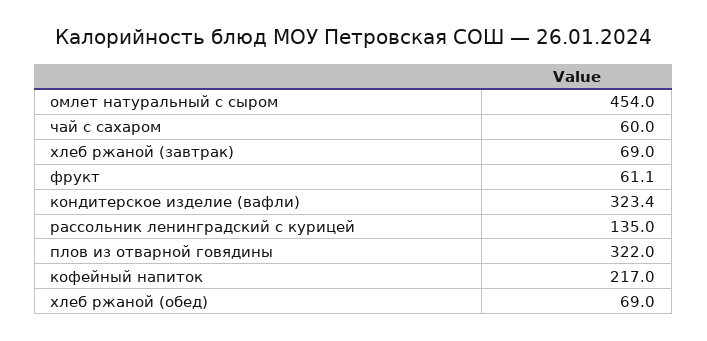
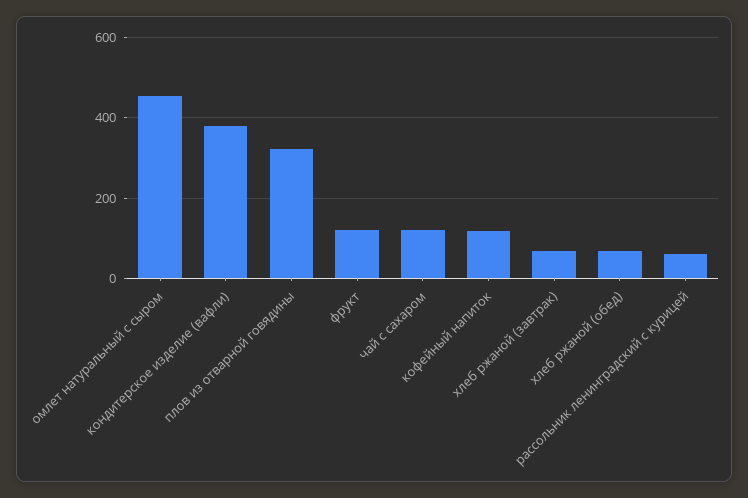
  {
    "омлет натуральный с сыром": 454,
-   "чай с сахаром": 60,
+   "чай с сахаром": 120,
    "хлеб ржаной (завтрак)": 69,
-   "фрукт": 61.1,
+   "фрукт": 120,
-   "кондитерское изделие (вафли)": 323.4,
+   "кондитерское изделие (вафли)": 380,
-   "рассольник ленинградский с курицей": 135,
+   "рассольник ленинградский с курицей": 60,
    "плов из отварной говядины": 322,
-   "кофейный напиток": 217,
+   "кофейный напиток": 120,
    "хлеб ржаной (обед)": 69
  }

